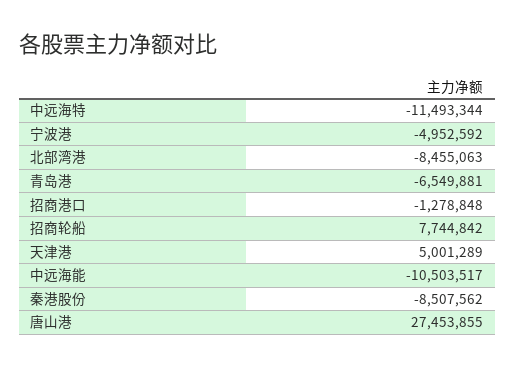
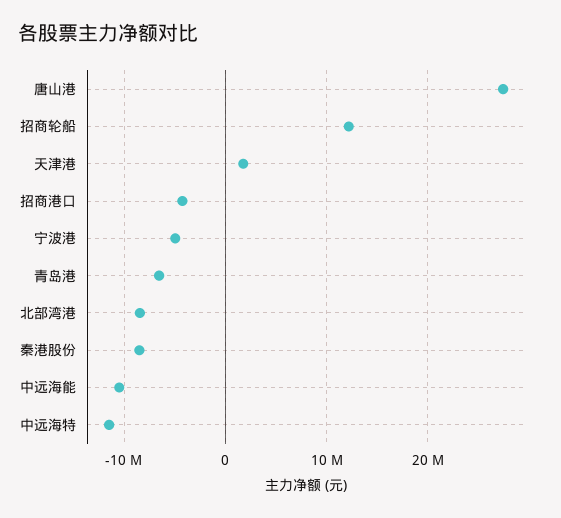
  {
    "中远海特": -11493344,
    "宁波港": -4952592,
    "北部湾港": -8455063,
    "青岛港": -6549881,
-   "招商港口": -1278848,
+   "招商港口": -4000000,
-   "招商轮船": 7744842,
+   "招商轮船": 12000000,
-   "天津港": 5001289,
+   "天津港": 2000000,
    "中远海能": -10503517,
    "秦港股份": -8507562,
    "唐山港": 27453855
  }

